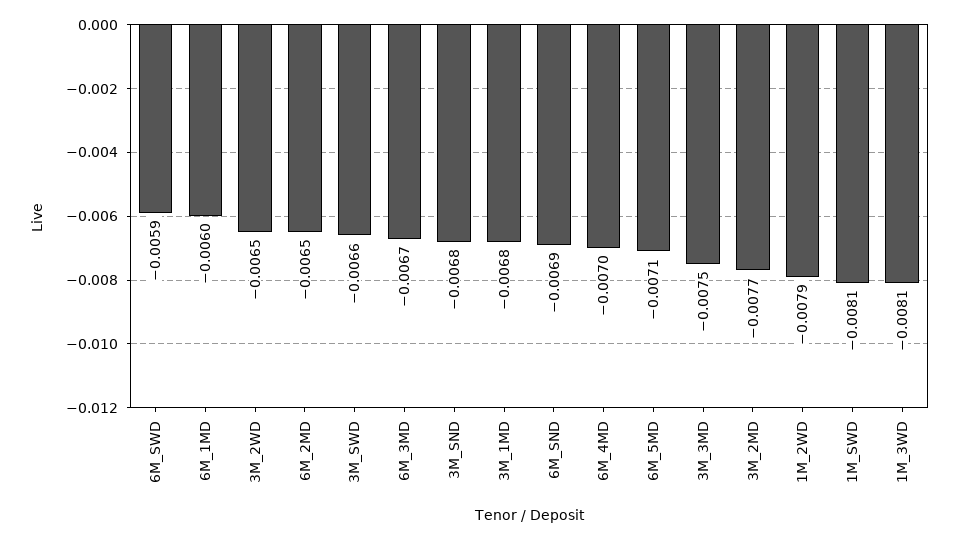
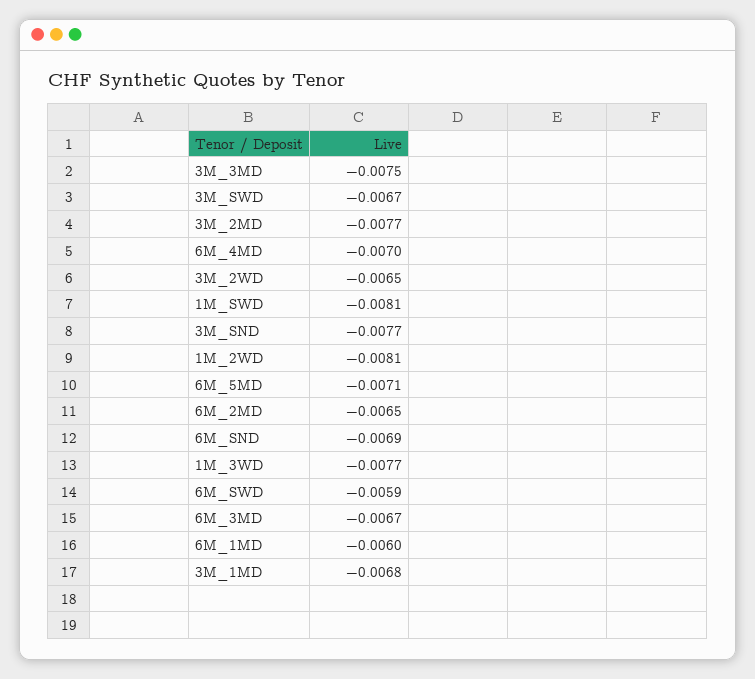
  {
    "6M_SWD": -0.0059,
    "6M_1MD": -0.006,
    "3M_2WD": -0.0065,
    "6M_2MD": -0.0065,
-   "3M_SWD": -0.0066,
+   "3M_SWD": -0.0067,
    "6M_3MD": -0.0067,
-   "3M_SND": -0.0068,
+   "3M_SND": -0.0077,
    "3M_1MD": -0.0068,
    "6M_SND": -0.0069,
    "6M_4MD": -0.007,
    "6M_5MD": -0.0071,
    "3M_3MD": -0.0075,
    "3M_2MD": -0.0077,
-   "1M_2WD": -0.0079,
+   "1M_2WD": -0.0081,
    "1M_SWD": -0.0081,
-   "1M_3WD": -0.0081
+   "1M_3WD": -0.0077
  }

